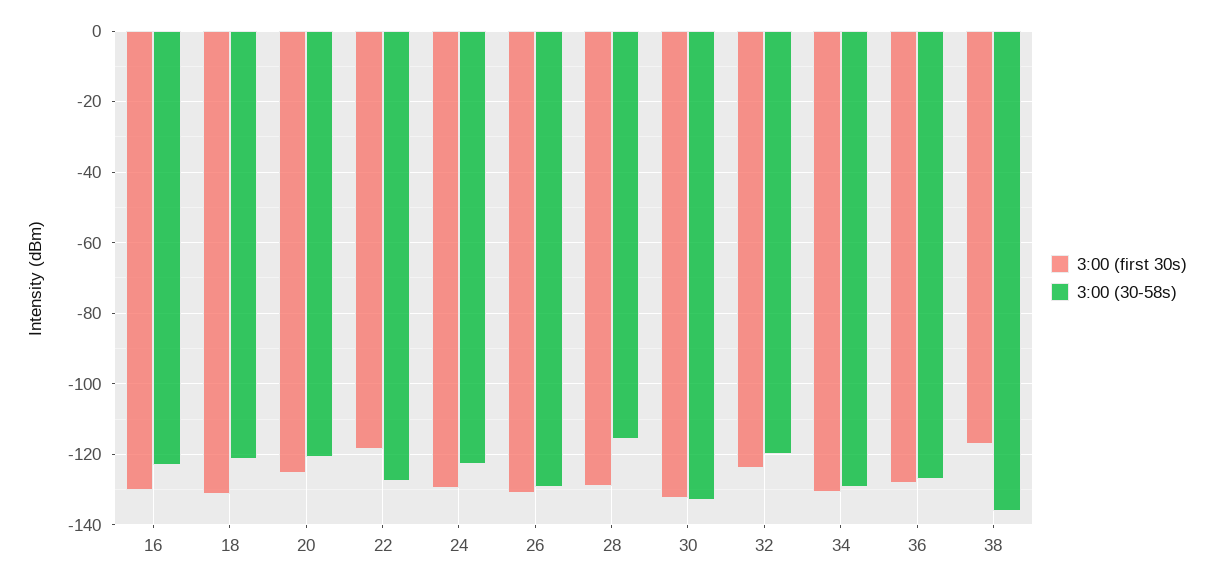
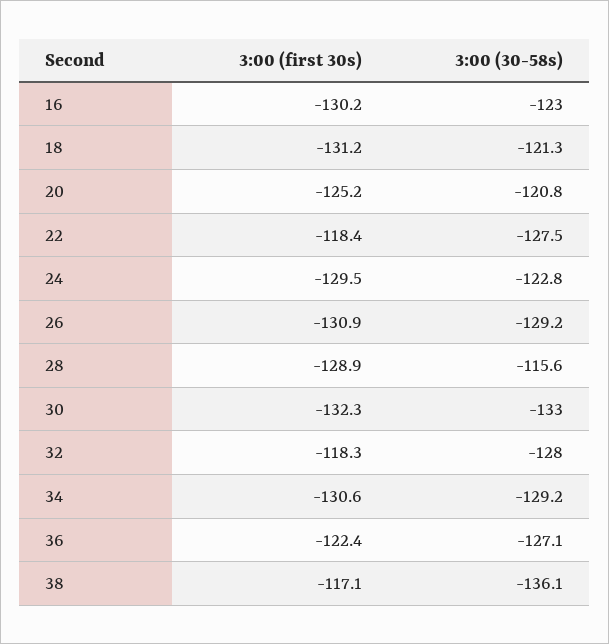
  {
    "3:00 (first 30s)": {
      "16": -130.2,
      "18": -131.2,
      "20": -125.2,
      "22": -118.4,
      "24": -129.5,
      "26": -130.9,
      "28": -128.9,
      "30": -132.3,
-     "32": -124,
+     "32": -118.3,
      "34": -130.6,
-     "36": -128,
+     "36": -122.4,
      "38": -117.1
    },
    "3:00 (30-58s)": {
      "16": -123,
      "18": -121.3,
      "20": -120.8,
      "22": -127.5,
      "24": -122.8,
      "26": -129.2,
      "28": -115.6,
      "30": -133,
-     "32": -120,
+     "32": -128,
      "34": -129.2,
      "36": -127.1,
      "38": -136.1
    }
  }

